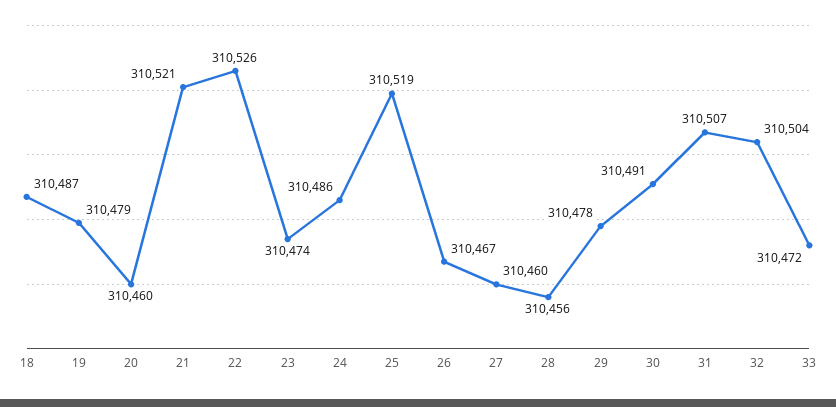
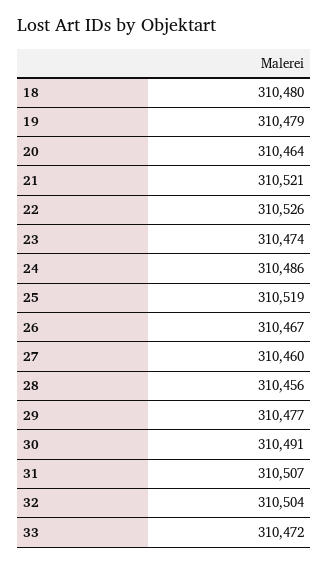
  {
-   "18": 310487,
+   "18": 310480,
    "19": 310479,
-   "20": 310460,
+   "20": 310464,
    "21": 310521,
    "22": 310526,
    "23": 310474,
    "24": 310486,
    "25": 310519,
    "26": 310467,
    "27": 310460,
    "28": 310456,
-   "29": 310478,
+   "29": 310477,
    "30": 310491,
    "31": 310507,
    "32": 310504,
    "33": 310472
  }

